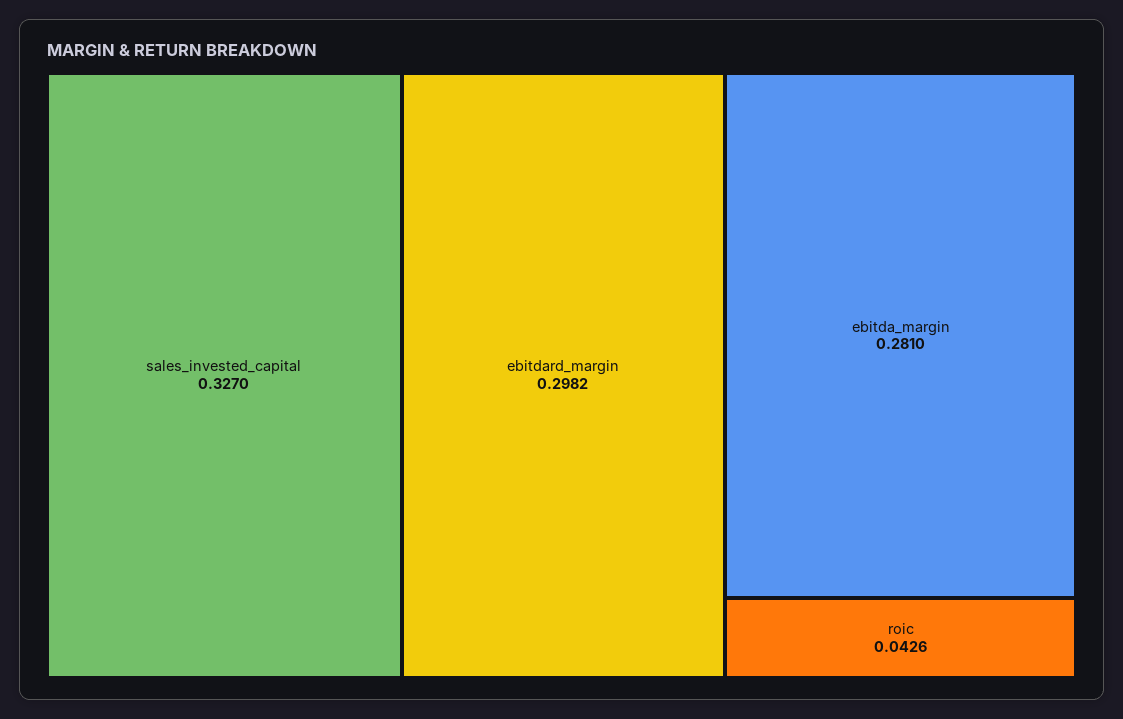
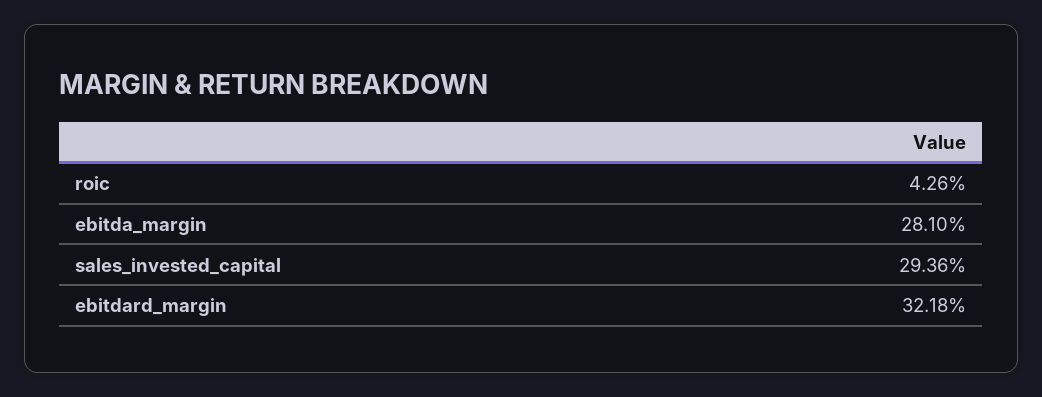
  {
-   "sales_invested_capital": 0.327,
+   "sales_invested_capital": 0.2936,
-   "ebitdard_margin": 0.2982,
+   "ebitdard_margin": 0.3218,
    "ebitda_margin": 0.281,
    "roic": 0.0426
  }

